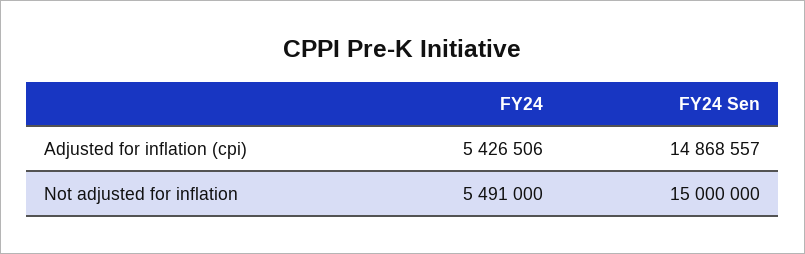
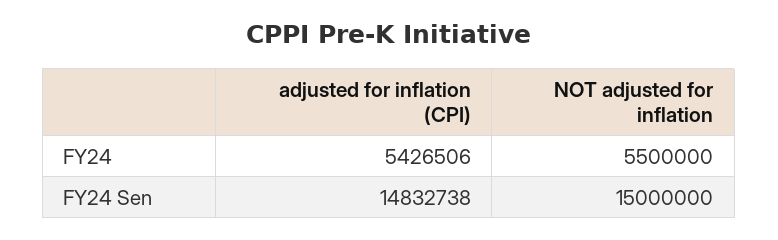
  {
    "FY24": {
      "Adjusted for inflation (cpi)": 5426506,
-     "Not adjusted for inflation": 5491000
+     "Not adjusted for inflation": 5500000
    },
    "FY24 Sen": {
-     "Adjusted for inflation (cpi)": 14868557,
+     "Adjusted for inflation (cpi)": 14832738,
      "Not adjusted for inflation": 15000000
    }
  }

